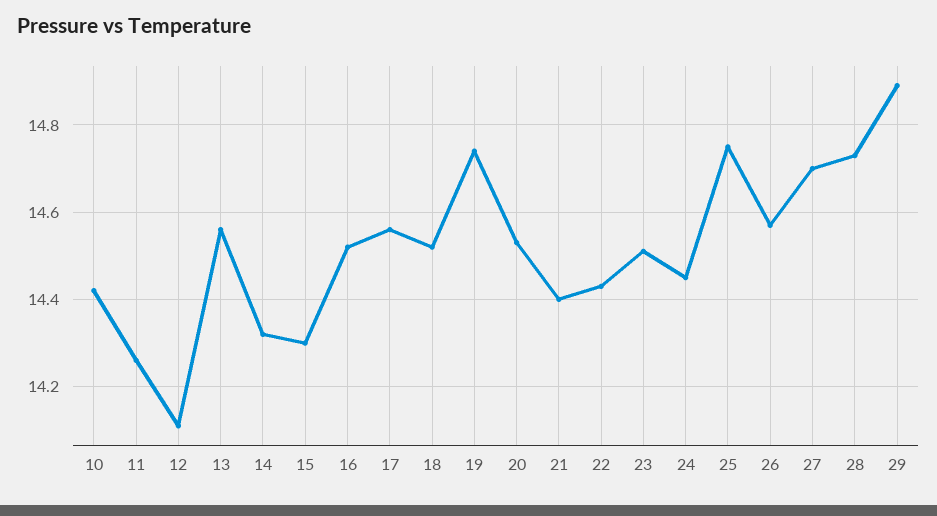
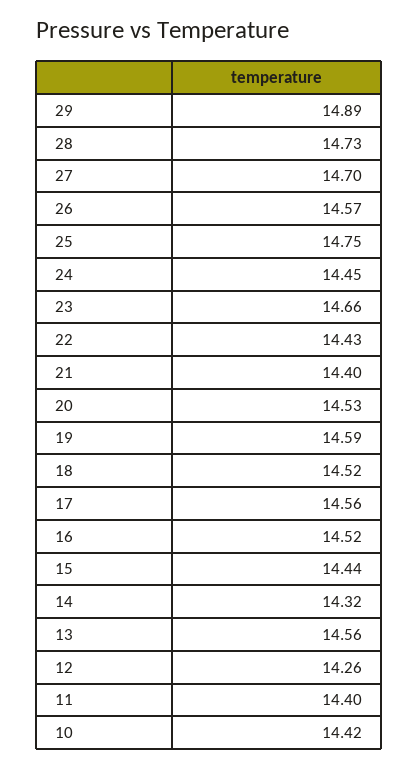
  {
    "10": 14.42,
-   "11": 14.25,
+   "11": 14.4,
-   "12": 14.1,
+   "12": 14.26,
    "13": 14.56,
    "14": 14.32,
-   "15": 14.3,
+   "15": 14.44,
    "16": 14.52,
    "17": 14.56,
    "18": 14.52,
-   "19": 14.75,
+   "19": 14.59,
    "20": 14.53,
    "21": 14.4,
    "22": 14.43,
-   "23": 14.5,
+   "23": 14.66,
    "24": 14.45,
    "25": 14.75,
    "26": 14.57,
    "27": 14.7,
    "28": 14.73,
    "29": 14.89
  }

